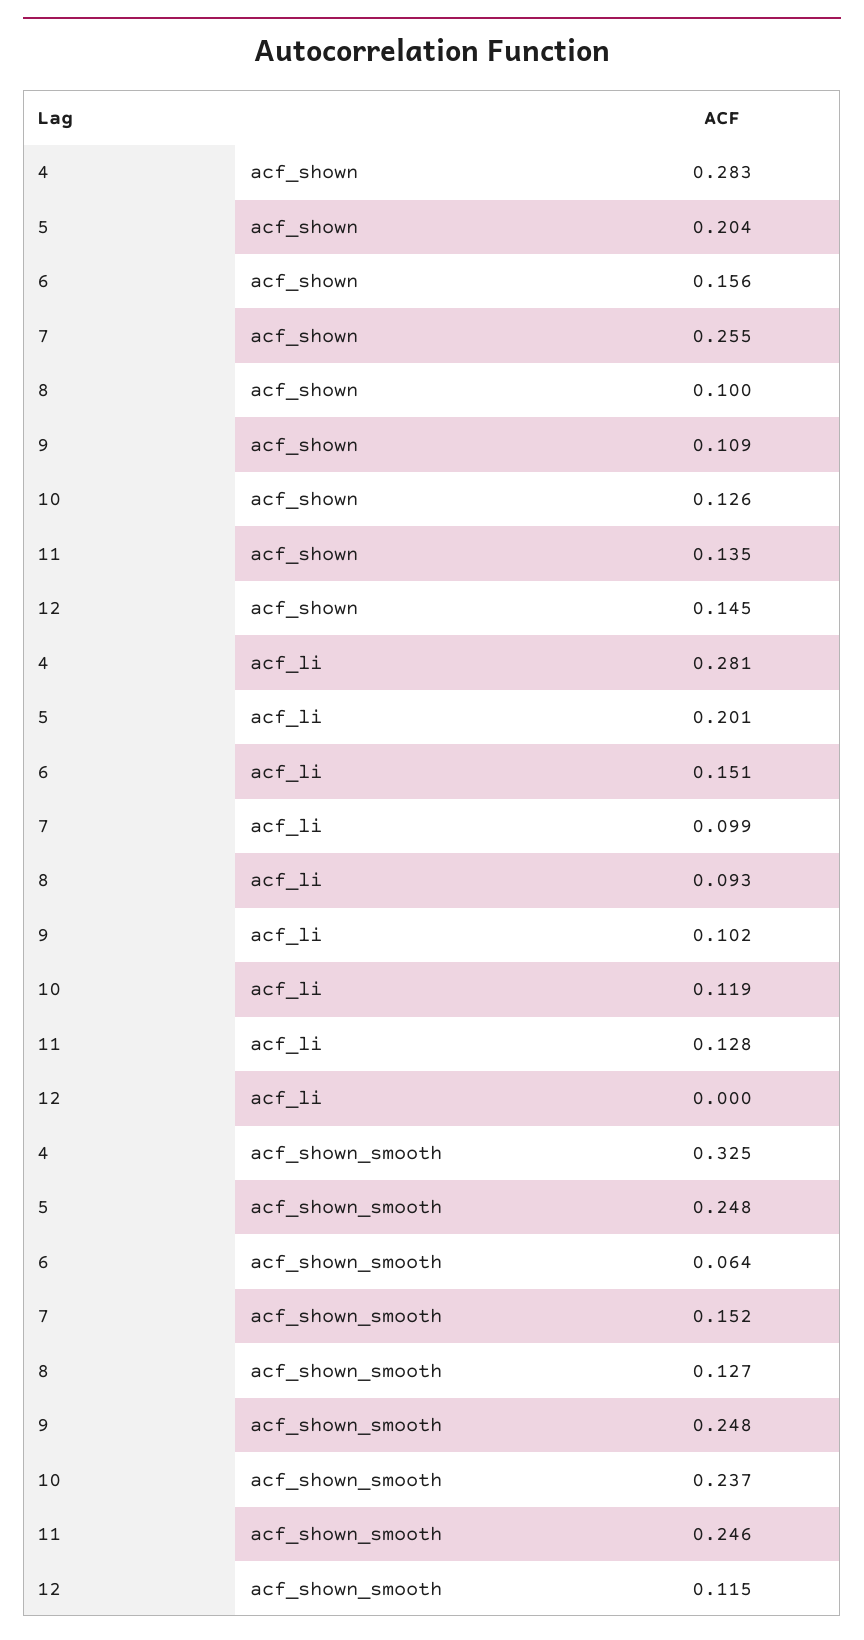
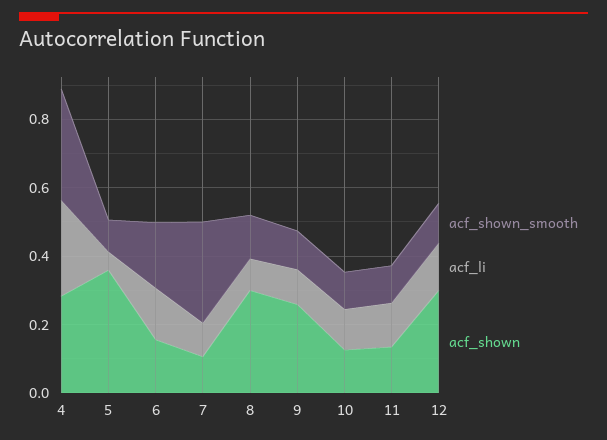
  {
    "acf_shown": {
      "4": 0.283,
-     "5": 0.204,
+     "5": 0.35,
      "6": 0.156,
-     "7": 0.255,
+     "7": 0.1,
-     "8": 0.1,
+     "8": 0.3,
-     "9": 0.109,
+     "9": 0.25,
      "10": 0.126,
      "11": 0.135,
-     "12": 0.145
+     "12": 0.3
    },
    "acf_li": {
      "4": 0.281,
-     "5": 0.201,
+     "5": 0.05,
      "6": 0.151,
      "7": 0.099,
      "8": 0.093,
      "9": 0.102,
      "10": 0.119,
      "11": 0.128,
-     "12": 0
+     "12": 0.15
    },
    "acf_shown_smooth": {
      "4": 0.325,
-     "5": 0.248,
+     "5": 0.1,
-     "6": 0.064,
+     "6": 0.2,
-     "7": 0.152,
+     "7": 0.3,
      "8": 0.127,
-     "9": 0.248,
+     "9": 0.1,
-     "10": 0.237,
+     "10": 0.1,
-     "11": 0.246,
+     "11": 0.1,
      "12": 0.115
    }
  }

